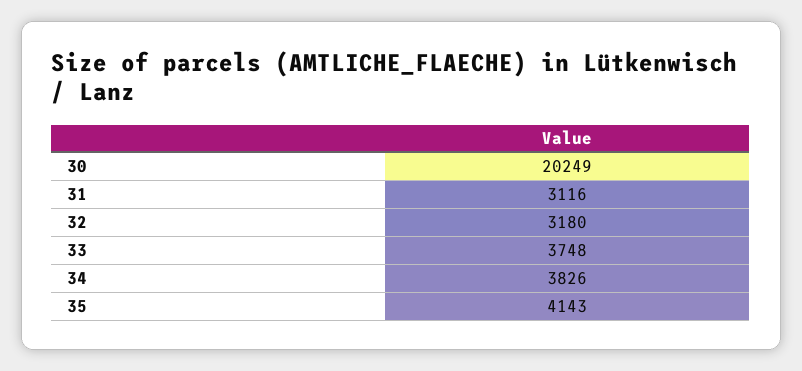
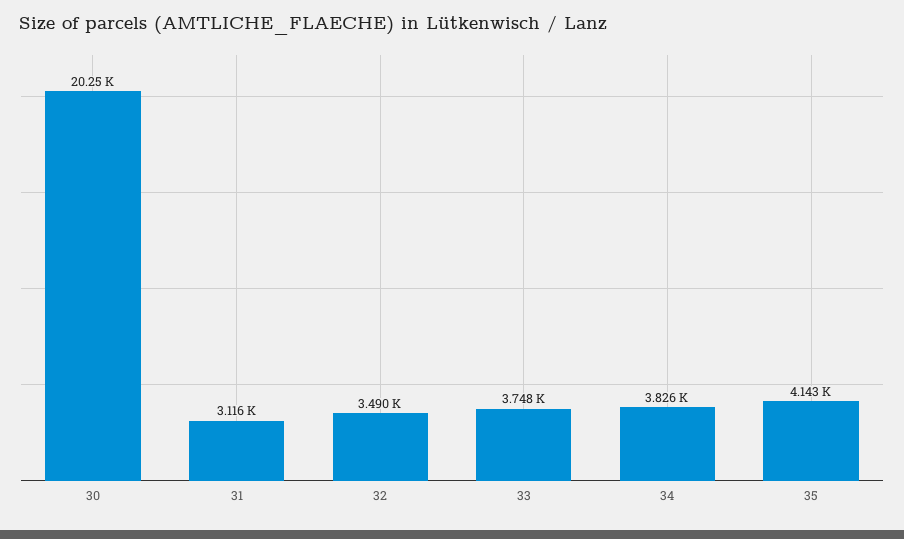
  {
    "30": 20249,
    "31": 3116,
-   "32": 3180,
+   "32": 3490,
    "33": 3748,
    "34": 3826,
    "35": 4143
  }

